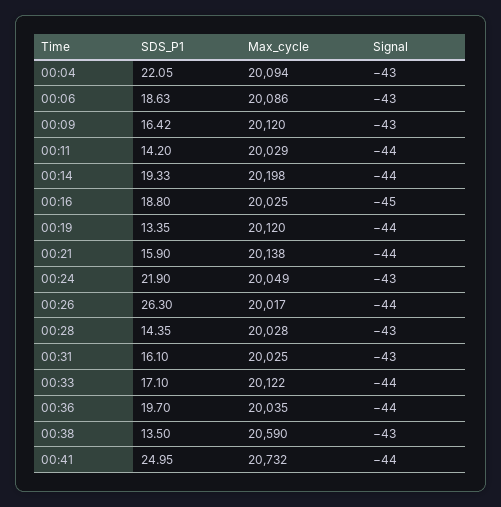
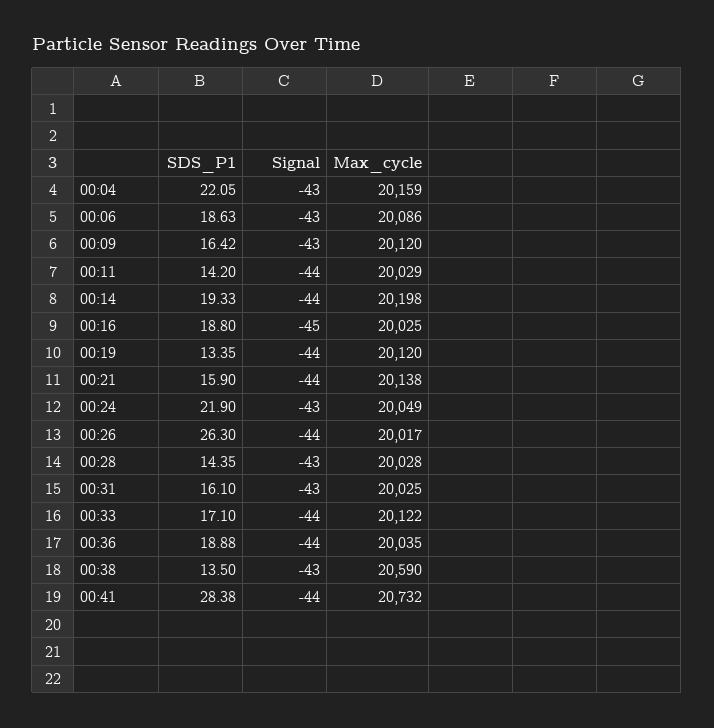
  {
    "SDS_P1": {
      "00:04": 22.05,
      "00:06": 18.63,
      "00:09": 16.42,
      "00:11": 14.2,
      "00:14": 19.33,
      "00:16": 18.8,
      "00:19": 13.35,
      "00:21": 15.9,
      "00:24": 21.9,
      "00:26": 26.3,
      "00:28": 14.35,
      "00:31": 16.1,
      "00:33": 17.1,
-     "00:36": 19.7,
+     "00:36": 18.88,
      "00:38": 13.5,
-     "00:41": 24.95
+     "00:41": 28.38
    },
    "Max_cycle": {
-     "00:04": 20094,
+     "00:04": 20159,
      "00:06": 20086,
      "00:09": 20120,
      "00:11": 20029,
      "00:14": 20198,
      "00:16": 20025,
      "00:19": 20120,
      "00:21": 20138,
      "00:24": 20049,
      "00:26": 20017,
      "00:28": 20028,
      "00:31": 20025,
      "00:33": 20122,
      "00:36": 20035,
      "00:38": 20590,
      "00:41": 20732
    },
    "Signal": {
      "00:04": -43,
      "00:06": -43,
      "00:09": -43,
      "00:11": -44,
      "00:14": -44,
      "00:16": -45,
      "00:19": -44,
      "00:21": -44,
      "00:24": -43,
      "00:26": -44,
      "00:28": -43,
      "00:31": -43,
      "00:33": -44,
      "00:36": -44,
      "00:38": -43,
      "00:41": -44
    }
  }

